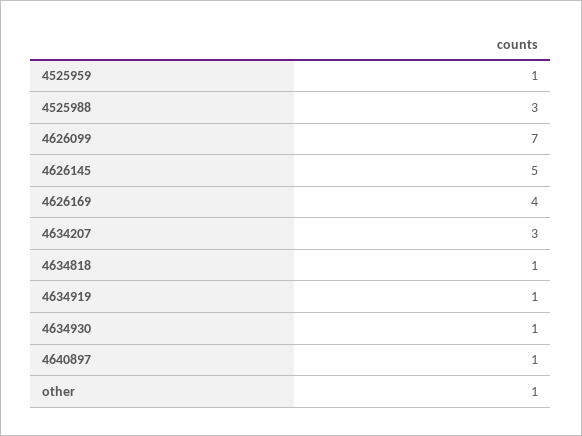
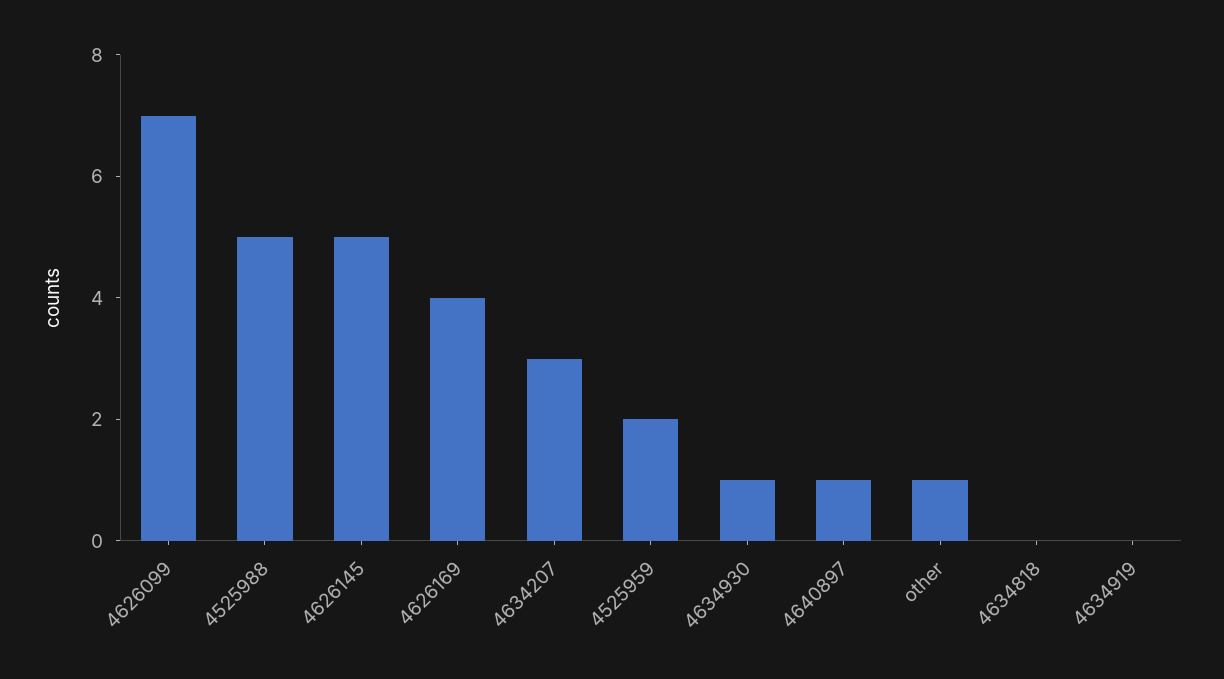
  {
-   "4525959": 1,
+   "4525959": 2,
-   "4525988": 3,
+   "4525988": 5,
    "4626099": 7,
    "4626145": 5,
    "4626169": 4,
    "4634207": 3,
-   "4634818": 1,
+   "4634818": 0,
-   "4634919": 1,
+   "4634919": 0,
    "4634930": 1,
    "4640897": 1,
    "other": 1
  }

